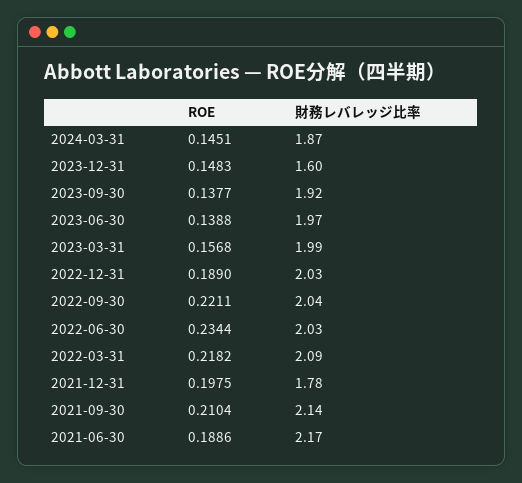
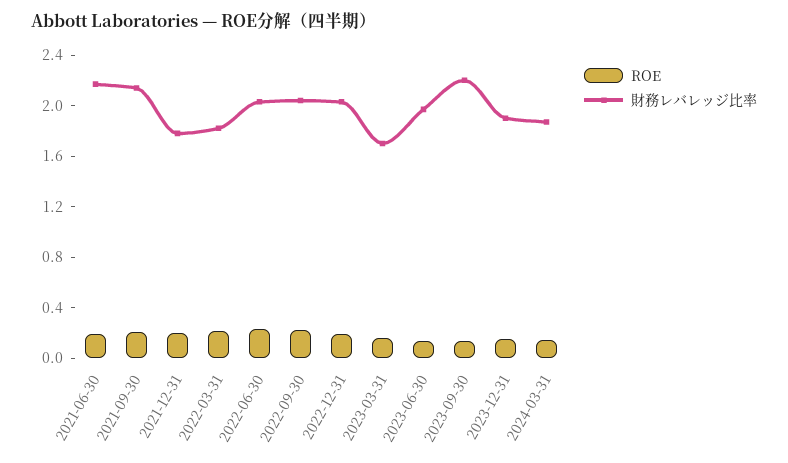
  {
    "ROE": {
      "2024-03-31": 0.1451,
      "2023-12-31": 0.1483,
      "2023-09-30": 0.1377,
      "2023-06-30": 0.1388,
      "2023-03-31": 0.1568,
      "2022-12-31": 0.189,
      "2022-09-30": 0.2211,
      "2022-06-30": 0.2344,
      "2022-03-31": 0.2182,
      "2021-12-31": 0.1975,
      "2021-09-30": 0.2104,
      "2021-06-30": 0.1886
    },
    "財務レバレッジ比率": {
      "2024-03-31": 1.87,
-     "2023-12-31": 1.6,
+     "2023-12-31": 1.9,
-     "2023-09-30": 1.92,
+     "2023-09-30": 2.2,
      "2023-06-30": 1.97,
-     "2023-03-31": 1.99,
+     "2023-03-31": 1.7,
      "2022-12-31": 2.03,
      "2022-09-30": 2.04,
      "2022-06-30": 2.03,
-     "2022-03-31": 2.09,
+     "2022-03-31": 1.8,
      "2021-12-31": 1.78,
      "2021-09-30": 2.14,
      "2021-06-30": 2.17
    }
  }

